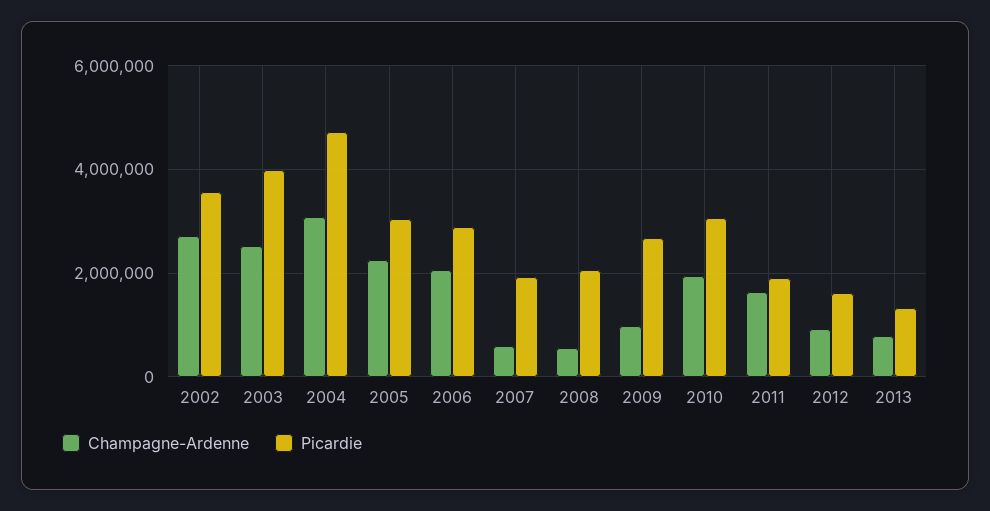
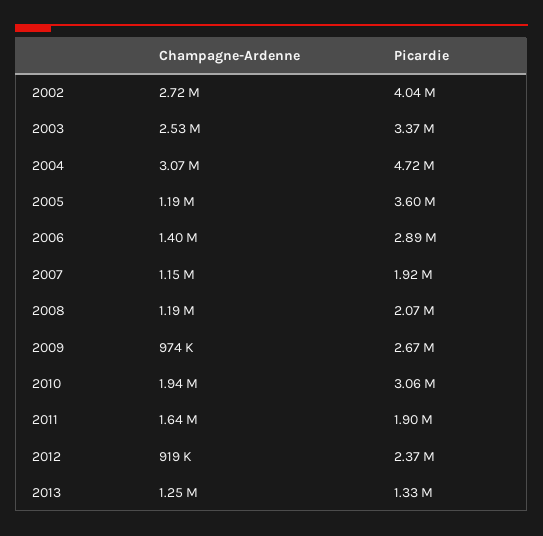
  {
    "Champagne-Ardenne": {
      "2002": 2720000,
      "2003": 2530000,
      "2004": 3070000,
-     "2005": 2200000,
+     "2005": 1190000,
-     "2006": 2000000,
+     "2006": 1400000,
-     "2007": 600000,
+     "2007": 1150000,
-     "2008": 600000,
+     "2008": 1190000,
      "2009": 974000,
      "2010": 1940000,
      "2011": 1640000,
      "2012": 919000,
-     "2013": 800000
+     "2013": 1250000
    },
    "Picardie": {
-     "2002": 3600000,
+     "2002": 4040000,
-     "2003": 4000000,
+     "2003": 3370000,
      "2004": 4720000,
-     "2005": 3000000,
+     "2005": 3600000,
      "2006": 2890000,
      "2007": 1920000,
      "2008": 2070000,
      "2009": 2670000,
      "2010": 3060000,
      "2011": 1900000,
-     "2012": 1600000,
+     "2012": 2370000,
      "2013": 1330000
    }
  }

